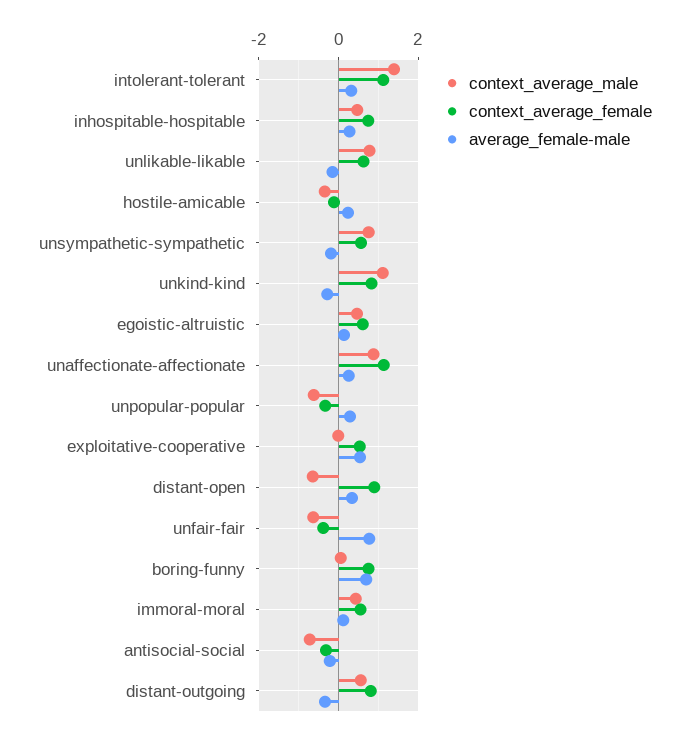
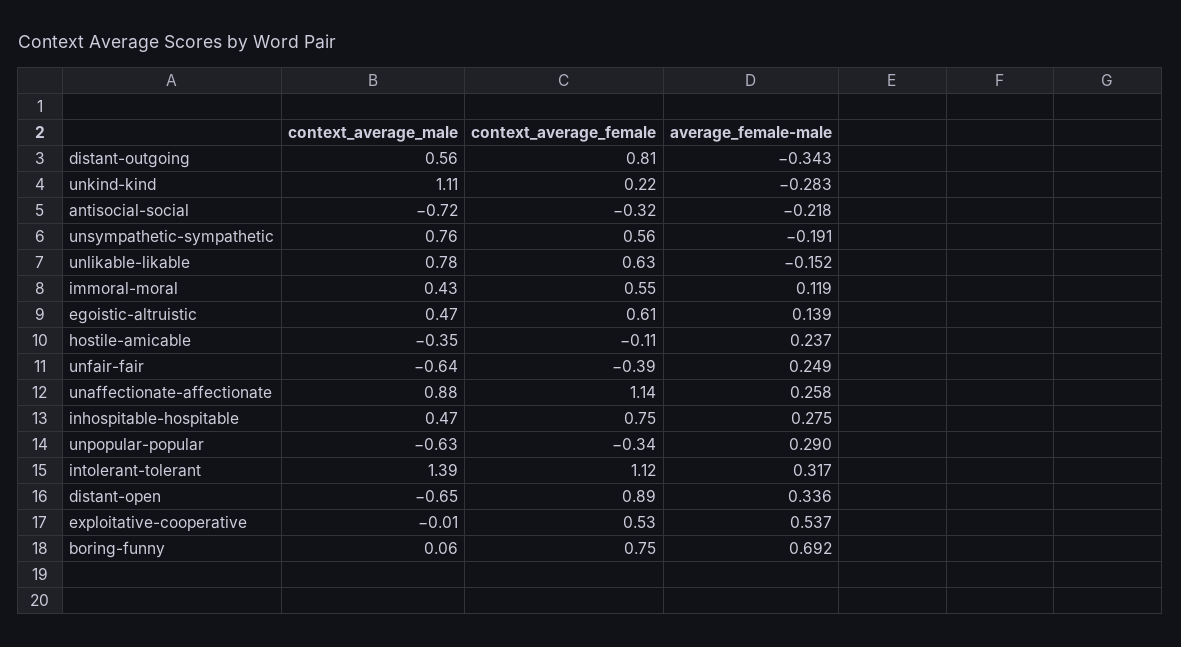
  {
    "context_average_male": {
      "intolerant-tolerant": 1.39,
      "inhospitable-hospitable": 0.47,
      "unlikable-likable": 0.78,
      "hostile-amicable": -0.35,
      "unsympathetic-sympathetic": 0.76,
      "unkind-kind": 1.11,
      "egoistic-altruistic": 0.47,
      "unaffectionate-affectionate": 0.88,
      "unpopular-popular": -0.63,
      "exploitative-cooperative": -0.01,
      "distant-open": -0.65,
      "unfair-fair": -0.64,
      "boring-funny": 0.06,
      "immoral-moral": 0.43,
      "antisocial-social": -0.72,
      "distant-outgoing": 0.56
    },
    "context_average_female": {
      "intolerant-tolerant": 1.12,
      "inhospitable-hospitable": 0.75,
      "unlikable-likable": 0.63,
      "hostile-amicable": -0.11,
      "unsympathetic-sympathetic": 0.56,
-     "unkind-kind": 0.8,
+     "unkind-kind": 0.22,
      "egoistic-altruistic": 0.61,
      "unaffectionate-affectionate": 1.14,
      "unpopular-popular": -0.34,
      "exploitative-cooperative": 0.53,
      "distant-open": 0.89,
      "unfair-fair": -0.39,
      "boring-funny": 0.75,
      "immoral-moral": 0.55,
      "antisocial-social": -0.32,
      "distant-outgoing": 0.81
    },
    "average_female-male": {
      "intolerant-tolerant": 0.317,
      "inhospitable-hospitable": 0.275,
      "unlikable-likable": -0.152,
      "hostile-amicable": 0.237,
      "unsympathetic-sympathetic": -0.191,
      "unkind-kind": -0.283,
      "egoistic-altruistic": 0.139,
      "unaffectionate-affectionate": 0.258,
      "unpopular-popular": 0.29,
      "exploitative-cooperative": 0.537,
      "distant-open": 0.336,
-     "unfair-fair": 0.8,
+     "unfair-fair": 0.249,
      "boring-funny": 0.692,
      "immoral-moral": 0.119,
      "antisocial-social": -0.218,
      "distant-outgoing": -0.343
    }
  }

